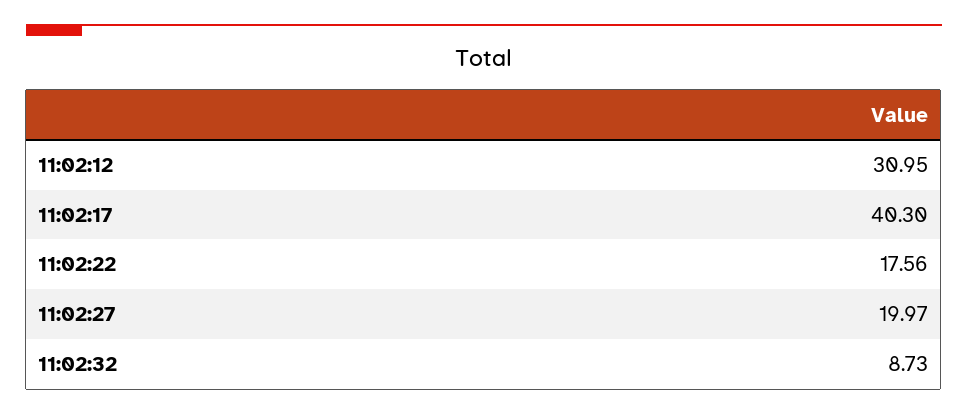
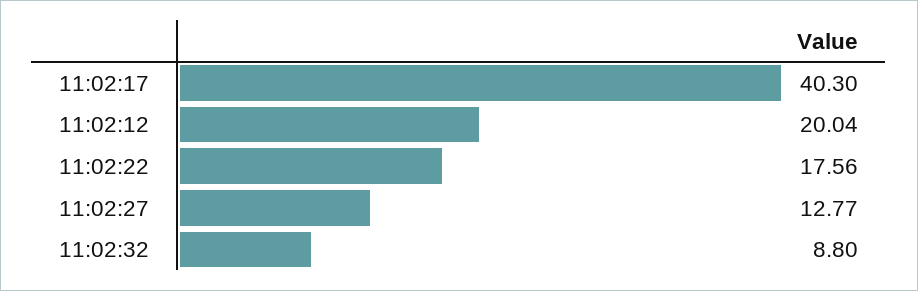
  {
-   "11:02:12": 30.95,
+   "11:02:12": 20.04,
    "11:02:17": 40.3,
    "11:02:22": 17.56,
-   "11:02:27": 19.97,
+   "11:02:27": 12.77,
-   "11:02:32": 8.73
+   "11:02:32": 8.8
  }

